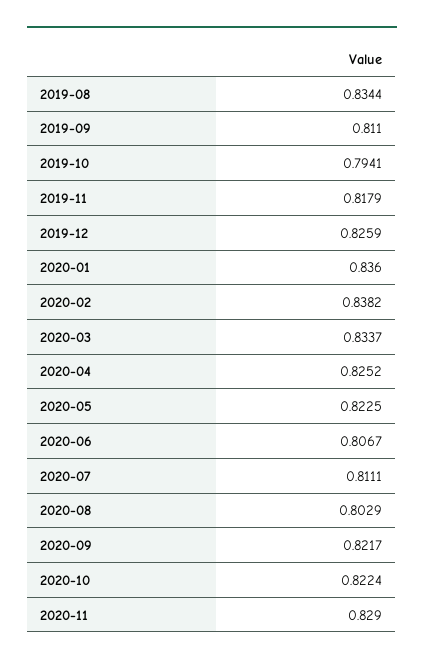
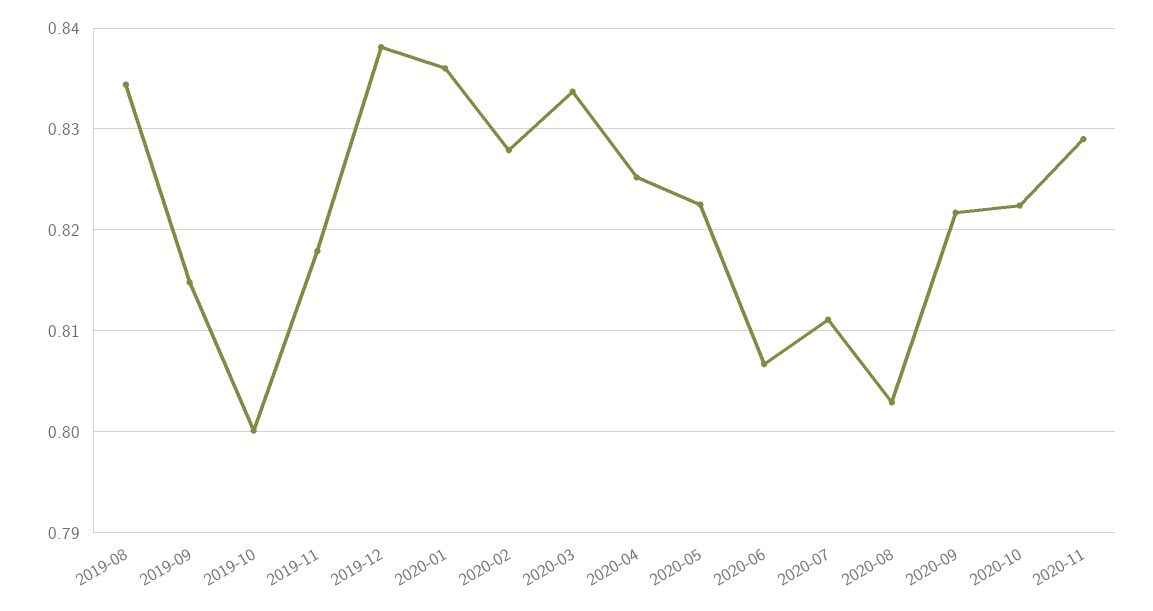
  {
    "2019-08": 0.8344,
-   "2019-09": 0.811,
+   "2019-09": 0.815,
-   "2019-10": 0.7941,
+   "2019-10": 0.8,
    "2019-11": 0.8179,
-   "2019-12": 0.8259,
+   "2019-12": 0.838,
    "2020-01": 0.836,
-   "2020-02": 0.8382,
+   "2020-02": 0.828,
    "2020-03": 0.8337,
    "2020-04": 0.8252,
    "2020-05": 0.8225,
    "2020-06": 0.8067,
    "2020-07": 0.8111,
    "2020-08": 0.8029,
    "2020-09": 0.8217,
    "2020-10": 0.8224,
    "2020-11": 0.829
  }

